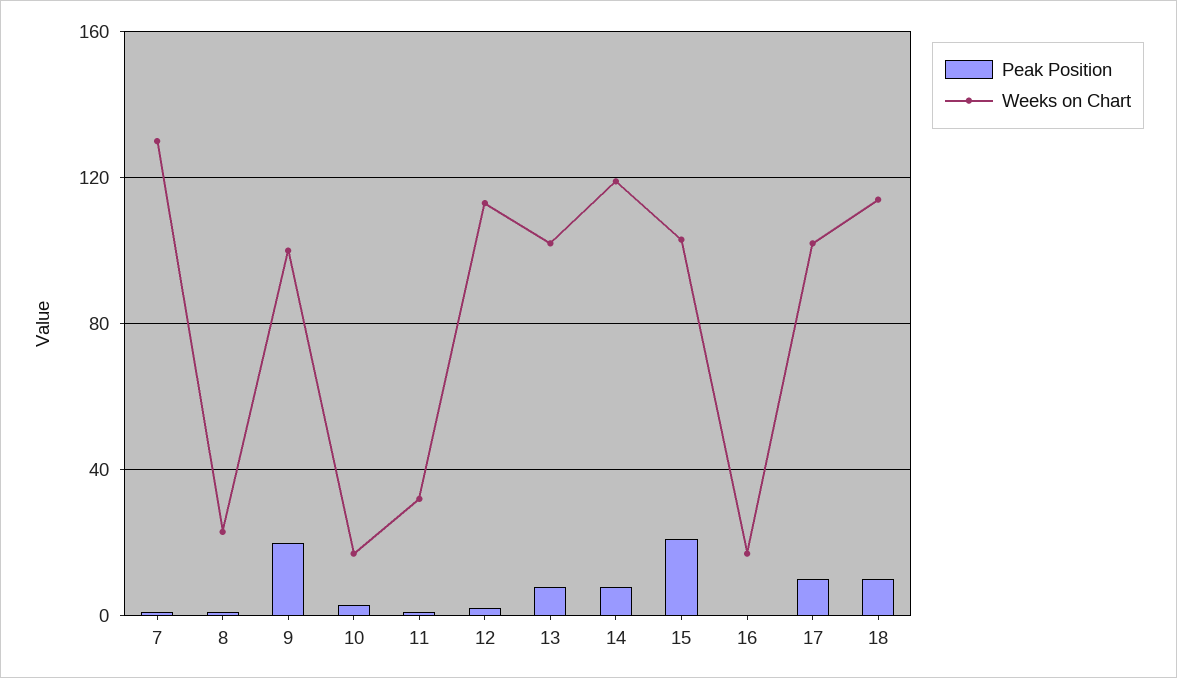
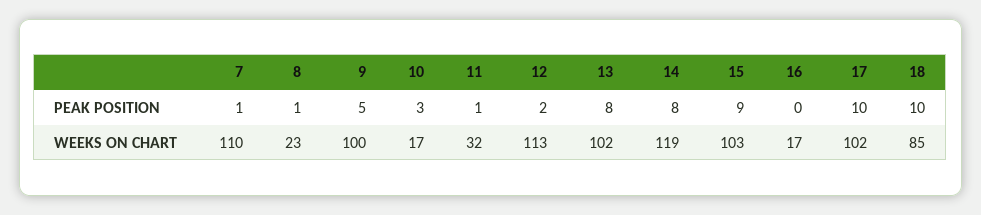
  {
    "Peak Position": {
      "7": 1,
      "8": 1,
-     "9": 20,
+     "9": 5,
      "10": 3,
      "11": 1,
      "12": 2,
      "13": 8,
      "14": 8,
-     "15": 20,
+     "15": 9,
      "16": 0,
      "17": 10,
      "18": 10
    },
    "Weeks on Chart": {
-     "7": 130,
+     "7": 110,
      "8": 23,
      "9": 100,
      "10": 17,
      "11": 32,
      "12": 113,
      "13": 102,
      "14": 119,
      "15": 103,
      "16": 17,
      "17": 102,
-     "18": 115
+     "18": 85
    }
  }

